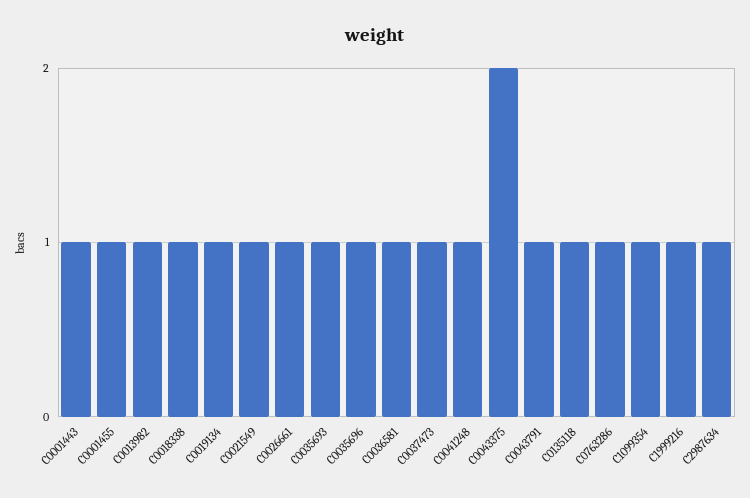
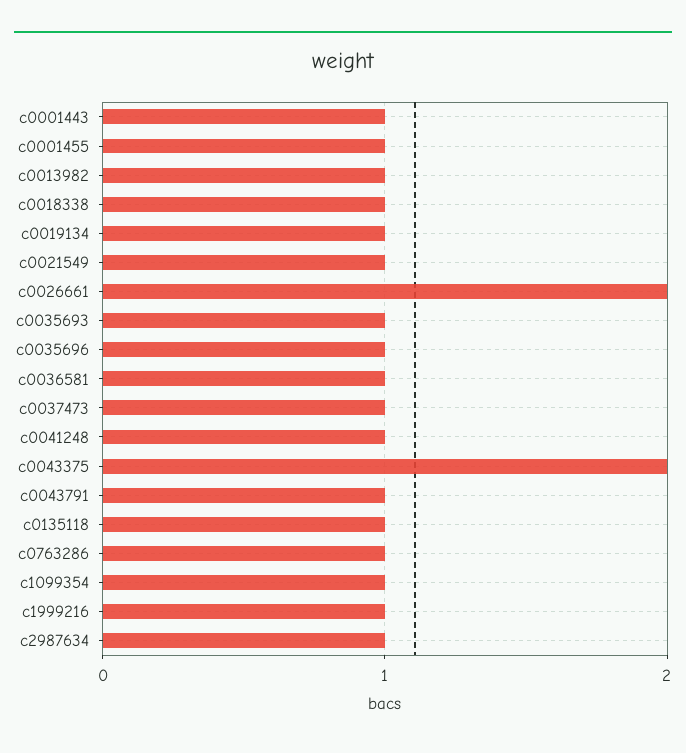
  {
    "C0001443": 1,
    "C0001455": 1,
    "C0013982": 1,
    "C0018338": 1,
    "C0019134": 1,
    "C0021549": 1,
-   "C0026661": 1,
+   "C0026661": 2,
    "C0035693": 1,
    "C0035696": 1,
    "C0036581": 1,
    "C0037473": 1,
    "C0041248": 1,
    "C0043375": 2,
    "C0043791": 1,
    "C0135118": 1,
    "C0763286": 1,
    "C1099354": 1,
    "C1999216": 1,
    "C2987634": 1
  }

